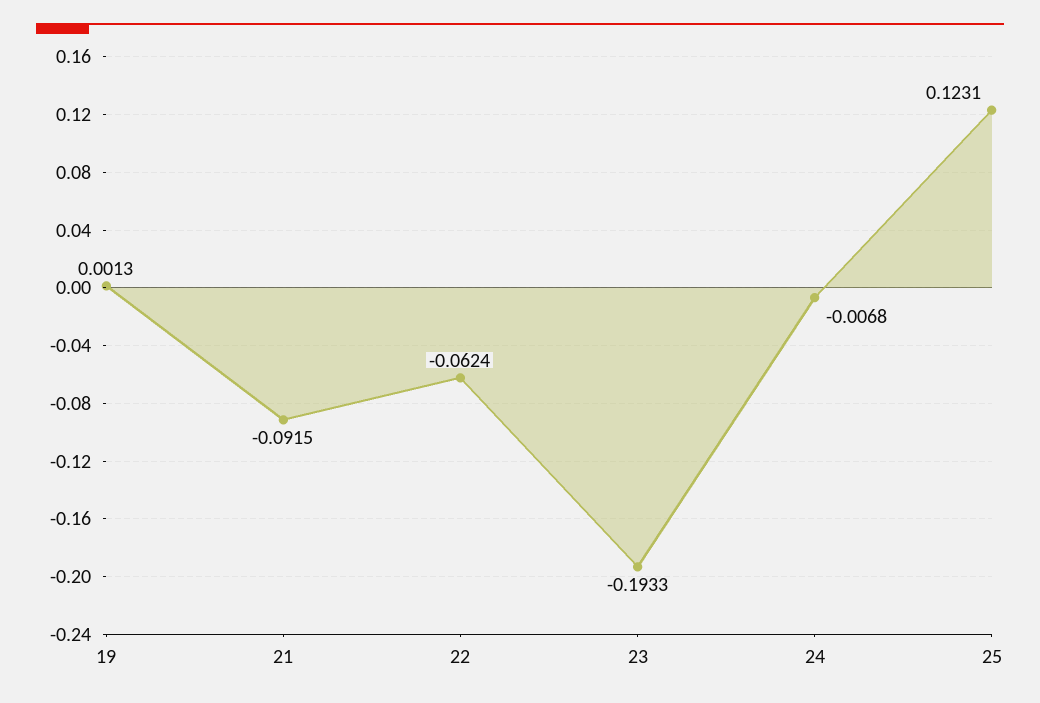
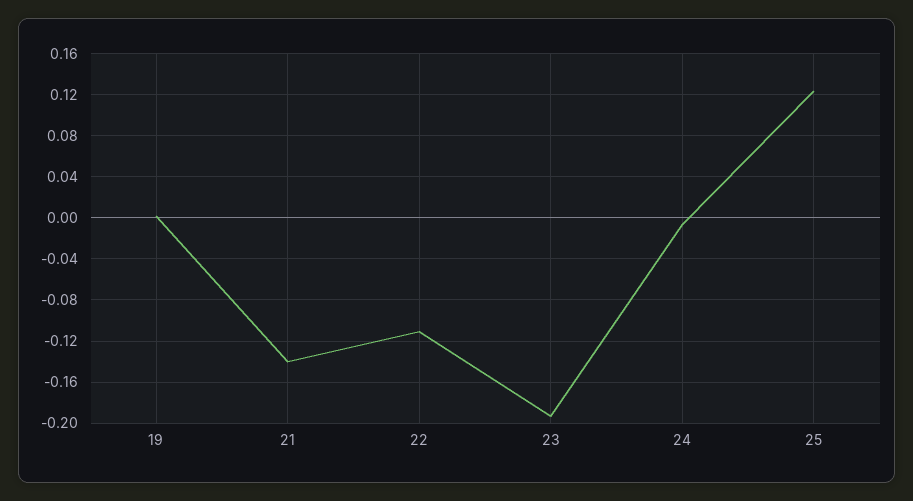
  {
    "19": 0.0013,
-   "21": -0.0915,
+   "21": -0.14,
-   "22": -0.0624,
+   "22": -0.11,
    "23": -0.1933,
    "24": -0.0068,
    "25": 0.1231
  }

